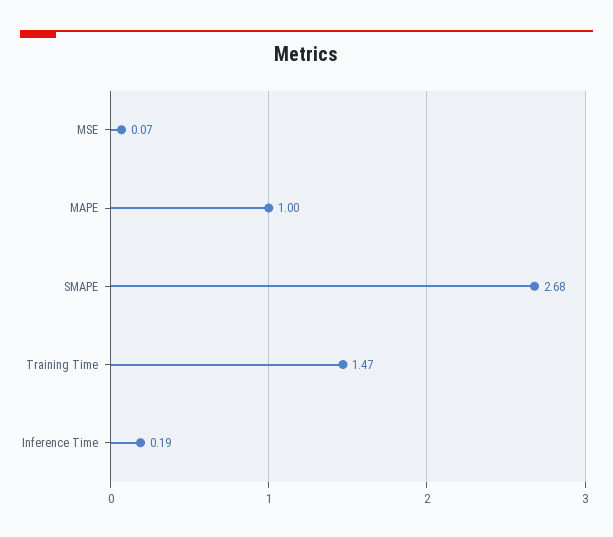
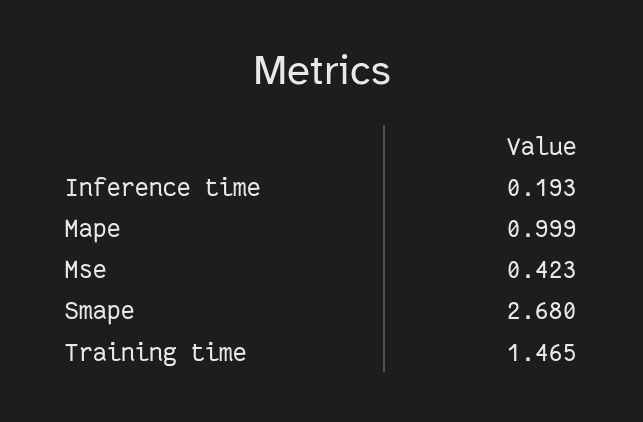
  {
-   "MSE": 0.07,
+   "MSE": 0.423,
    "MAPE": 0.999,
    "SMAPE": 2.68,
    "Training Time": 1.465,
    "Inference Time": 0.193
  }

